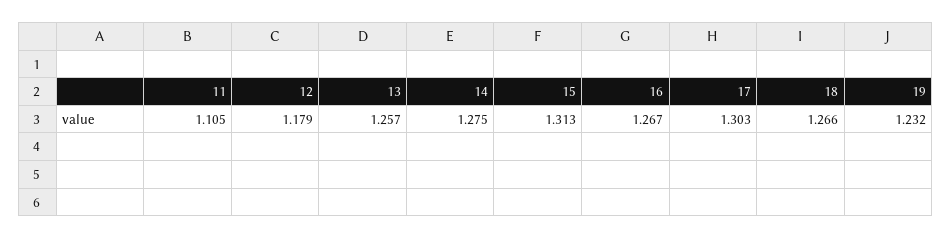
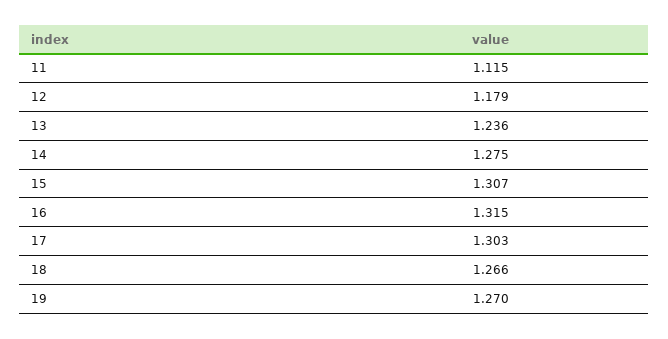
  {
-   "11": 1.105,
+   "11": 1.115,
    "12": 1.179,
-   "13": 1.257,
+   "13": 1.236,
    "14": 1.275,
-   "15": 1.313,
+   "15": 1.307,
-   "16": 1.267,
+   "16": 1.315,
    "17": 1.303,
    "18": 1.266,
-   "19": 1.232
+   "19": 1.27
  }

